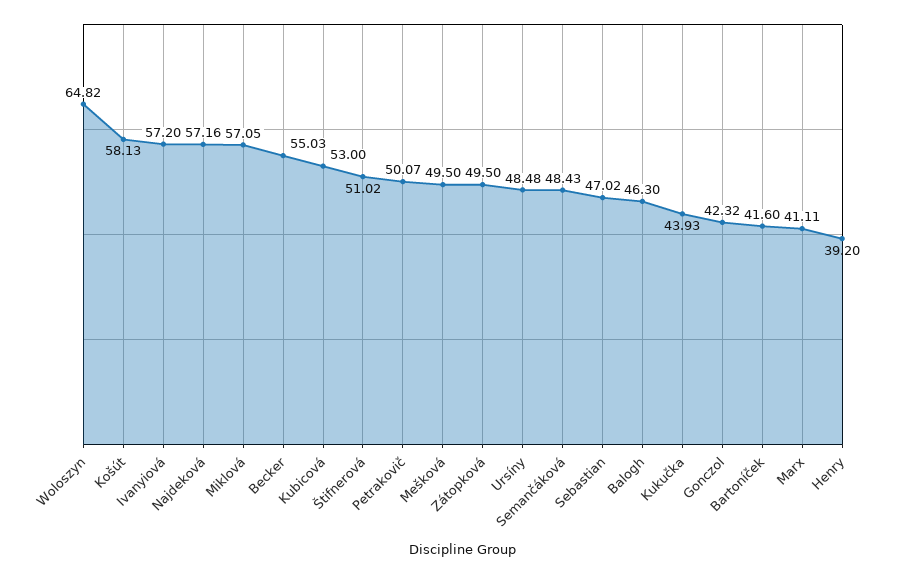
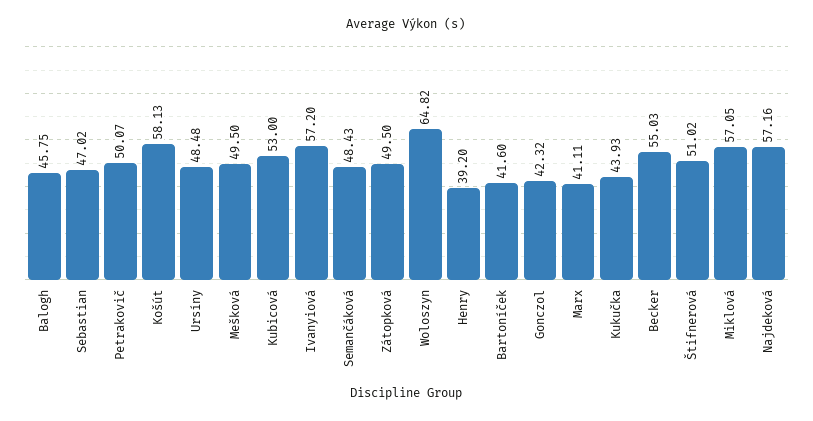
  {
    "Woloszyn": 64.82,
    "Košút": 58.13,
    "Ivanyiová": 57.2,
    "Najdeková": 57.16,
    "Miklová": 57.05,
    "Becker": 55.03,
    "Kubicová": 53,
    "Štifnerová": 51.02,
    "Petrakovič": 50.07,
    "Mešková": 49.5,
    "Zátopková": 49.5,
    "Ursíny": 48.48,
    "Semančáková": 48.43,
    "Sebastian": 47.02,
-   "Balogh": 46.3,
+   "Balogh": 45.75,
    "Kukučka": 43.93,
    "Gonczol": 42.32,
    "Bartoníček": 41.6,
    "Marx": 41.11,
    "Henry": 39.2
  }

